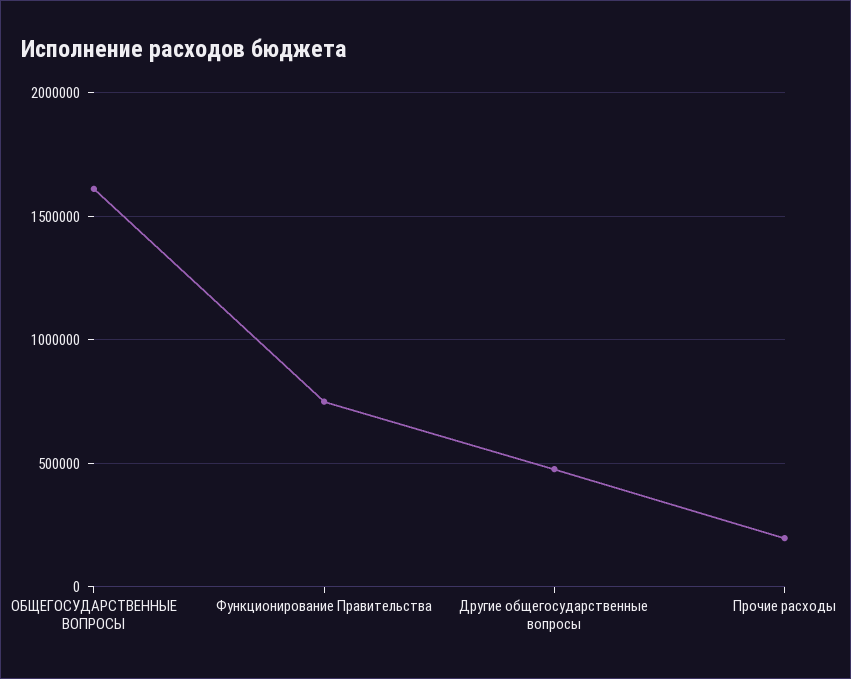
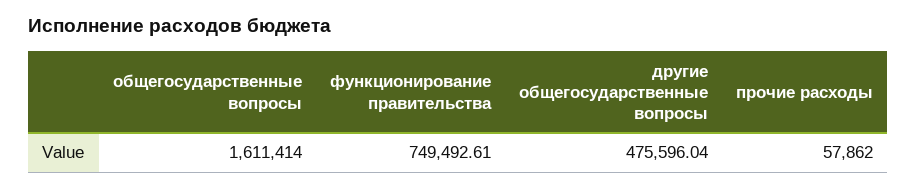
  {
    "ОБЩЕГОСУДАРСТВЕННЫЕ ВОПРОСЫ": 1611414,
    "Функционирование Правительства": 749492.61,
    "Другие общегосударственные вопросы": 475596.04,
-   "Прочие расходы": 200000
+   "Прочие расходы": 57862
  }

